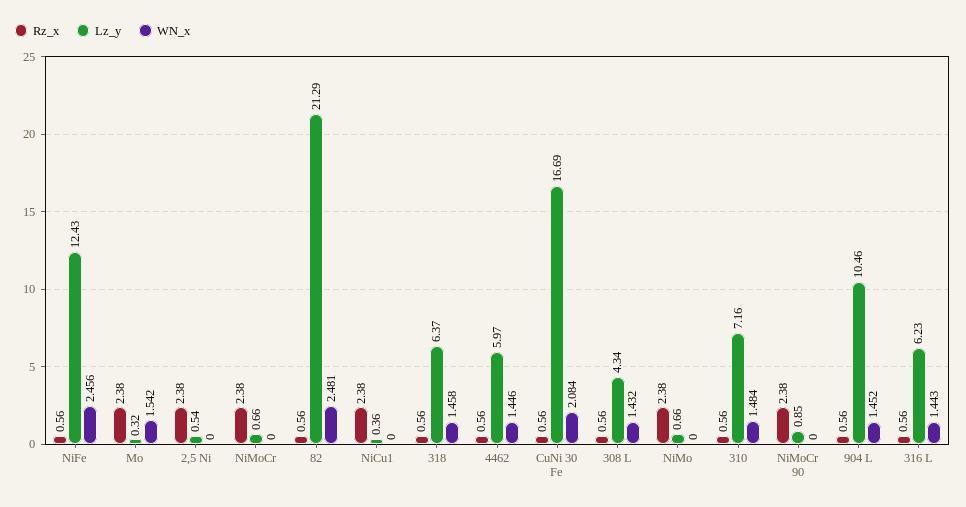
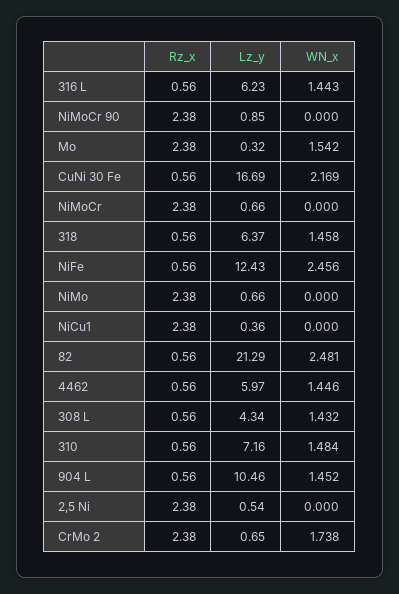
  {
    "Rz_x": {
      "NiFe": 0.56,
      "Mo": 2.38,
      "2,5 Ni": 2.38,
      "NiMoCr": 2.38,
      "82": 0.56,
      "NiCu1": 2.38,
      "318": 0.56,
      "4462": 0.56,
      "CuNi 30 Fe": 0.56,
      "308 L": 0.56,
      "NiMo": 2.38,
      "310": 0.56,
      "NiMoCr 90": 2.38,
      "904 L": 0.56,
-     "316 L": 0.56
+     "316 L": 0.56,
+     "CrMo 2": 2.38
    },
    "Lz_y": {
      "NiFe": 12.43,
      "Mo": 0.32,
      "2,5 Ni": 0.54,
      "NiMoCr": 0.66,
      "82": 21.29,
      "NiCu1": 0.36,
      "318": 6.37,
      "4462": 5.97,
      "CuNi 30 Fe": 16.69,
      "308 L": 4.34,
      "NiMo": 0.66,
      "310": 7.16,
      "NiMoCr 90": 0.85,
      "904 L": 10.46,
-     "316 L": 6.23
+     "316 L": 6.23,
+     "CrMo 2": 0.65
    },
    "WN_x": {
      "NiFe": 2.456,
      "Mo": 1.542,
      "2,5 Ni": 0,
      "NiMoCr": 0,
      "82": 2.481,
      "NiCu1": 0,
      "318": 1.458,
      "4462": 1.446,
-     "CuNi 30 Fe": 2.084,
+     "CuNi 30 Fe": 2.169,
      "308 L": 1.432,
      "NiMo": 0,
      "310": 1.484,
      "NiMoCr 90": 0,
      "904 L": 1.452,
-     "316 L": 1.443
+     "316 L": 1.443,
+     "CrMo 2": 1.738
    }
  }

